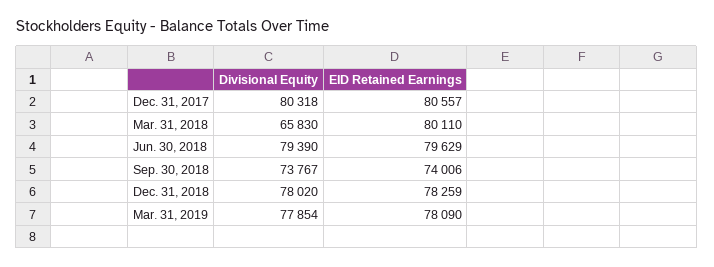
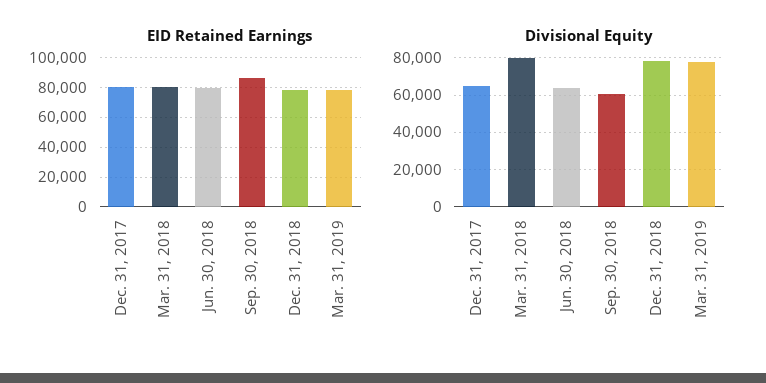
  {
    "Divisional Equity": {
-     "Dec. 31, 2017": 80318,
+     "Dec. 31, 2017": 65000,
-     "Mar. 31, 2018": 65830,
+     "Mar. 31, 2018": 80000,
-     "Jun. 30, 2018": 79390,
+     "Jun. 30, 2018": 65000,
-     "Sep. 30, 2018": 73767,
+     "Sep. 30, 2018": 60000,
      "Dec. 31, 2018": 78020,
      "Mar. 31, 2019": 77854
    },
    "EID Retained Earnings": {
      "Dec. 31, 2017": 80557,
      "Mar. 31, 2018": 80110,
      "Jun. 30, 2018": 79629,
-     "Sep. 30, 2018": 74006,
+     "Sep. 30, 2018": 85000,
      "Dec. 31, 2018": 78259,
      "Mar. 31, 2019": 78090
    }
  }

